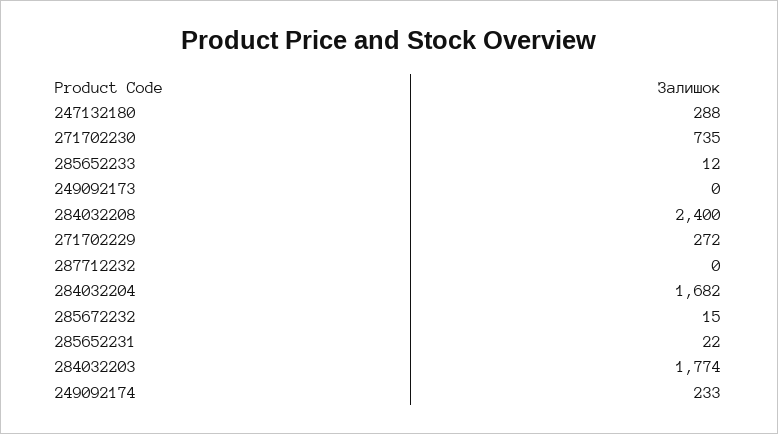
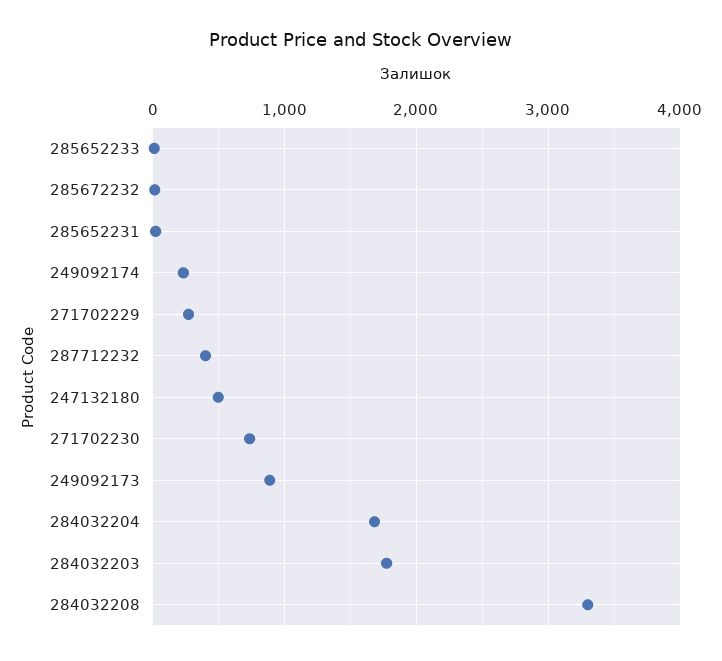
  {
-   "247132180": 288,
+   "247132180": 500,
    "271702230": 735,
    "285652233": 12,
-   "249092173": 0,
+   "249092173": 900,
-   "284032208": 2400,
+   "284032208": 3300,
    "271702229": 272,
-   "287712232": 0,
+   "287712232": 400,
    "284032204": 1682,
    "285672232": 15,
    "285652231": 22,
    "284032203": 1774,
    "249092174": 233
  }

